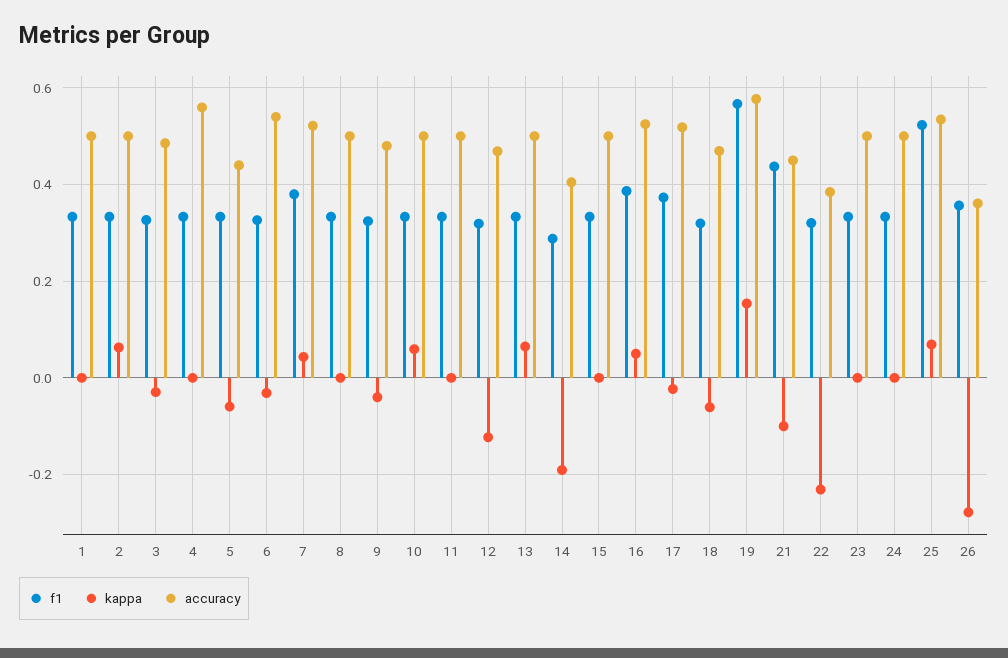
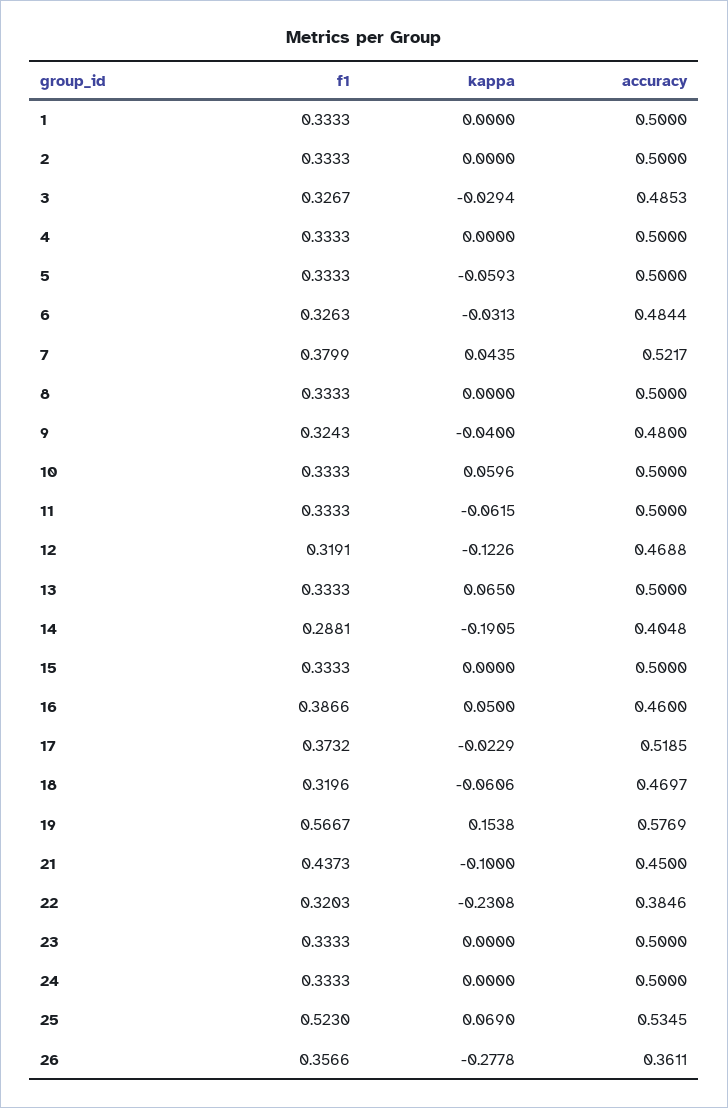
  {
    "f1": {
      "1": 0.3333,
      "2": 0.3333,
      "3": 0.3267,
      "4": 0.3333,
      "5": 0.3333,
      "6": 0.3263,
      "7": 0.3799,
      "8": 0.3333,
      "9": 0.3243,
      "10": 0.3333,
      "11": 0.3333,
      "12": 0.3191,
      "13": 0.3333,
      "14": 0.2881,
      "15": 0.3333,
      "16": 0.3866,
      "17": 0.3732,
      "18": 0.3196,
      "19": 0.5667,
      "21": 0.4373,
      "22": 0.3203,
      "23": 0.3333,
      "24": 0.3333,
      "25": 0.523,
      "26": 0.3566
    },
    "kappa": {
      "1": 0,
-     "2": 0.06,
+     "2": 0,
      "3": -0.0294,
      "4": 0,
      "5": -0.0593,
      "6": -0.0313,
      "7": 0.0435,
      "8": 0,
      "9": -0.04,
      "10": 0.0596,
-     "11": 0,
+     "11": -0.0615,
      "12": -0.1226,
      "13": 0.065,
      "14": -0.1905,
      "15": 0,
      "16": 0.05,
      "17": -0.0229,
      "18": -0.0606,
      "19": 0.1538,
      "21": -0.1,
      "22": -0.2308,
      "23": 0,
      "24": 0,
      "25": 0.069,
      "26": -0.2778
    },
    "accuracy": {
      "1": 0.5,
      "2": 0.5,
      "3": 0.4853,
-     "4": 0.56,
+     "4": 0.5,
-     "5": 0.44,
+     "5": 0.5,
-     "6": 0.54,
+     "6": 0.4844,
      "7": 0.5217,
      "8": 0.5,
      "9": 0.48,
      "10": 0.5,
      "11": 0.5,
      "12": 0.4688,
      "13": 0.5,
      "14": 0.4048,
      "15": 0.5,
-     "16": 0.52,
+     "16": 0.46,
      "17": 0.5185,
      "18": 0.4697,
      "19": 0.5769,
      "21": 0.45,
      "22": 0.3846,
      "23": 0.5,
      "24": 0.5,
      "25": 0.5345,
      "26": 0.3611
    }
  }

